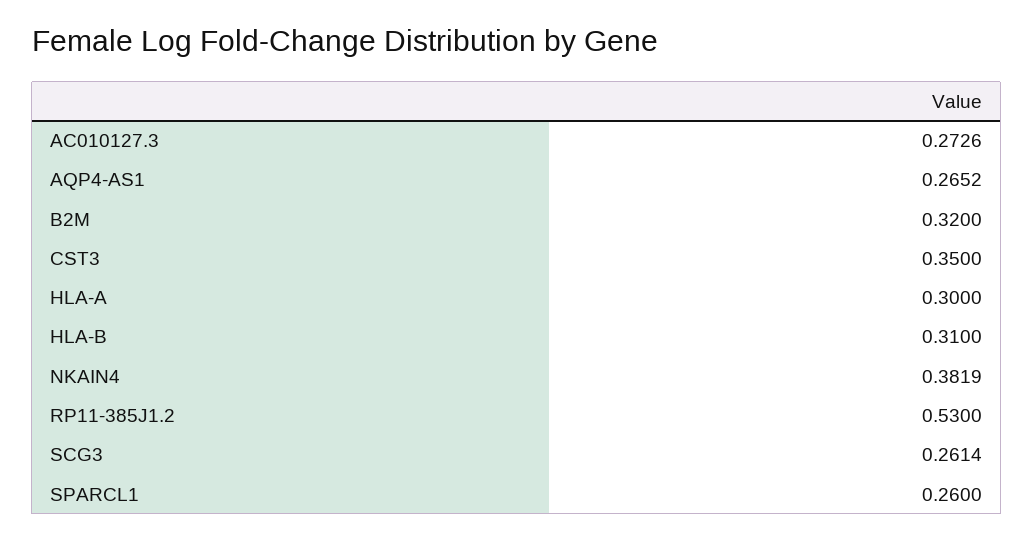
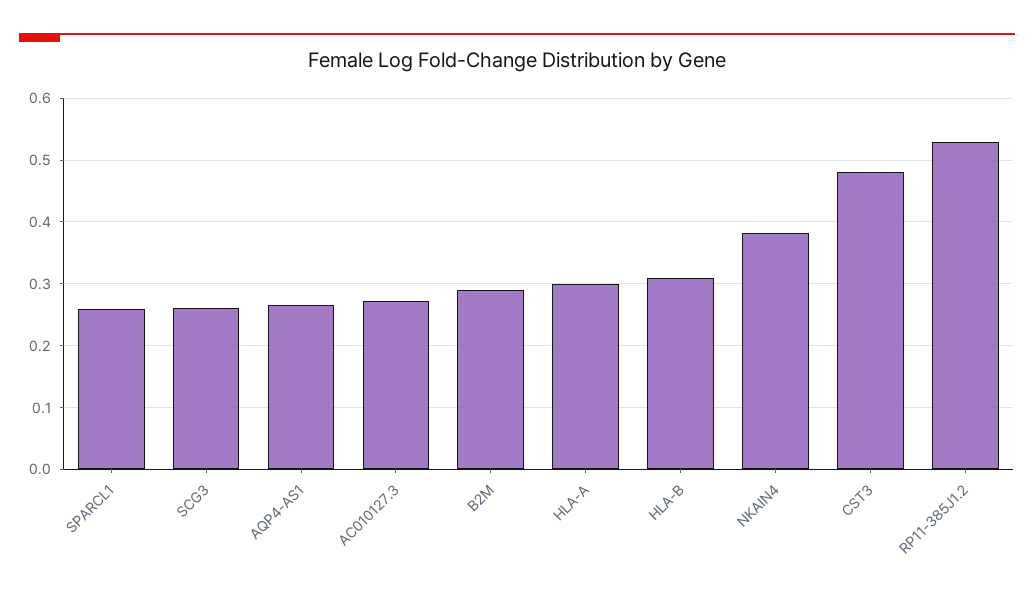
  {
    "AC010127.3": 0.2726,
    "AQP4-AS1": 0.2652,
-   "B2M": 0.32,
+   "B2M": 0.29,
-   "CST3": 0.35,
+   "CST3": 0.48,
    "HLA-A": 0.3,
    "HLA-B": 0.31,
    "NKAIN4": 0.3819,
    "RP11-385J1.2": 0.53,
    "SCG3": 0.2614,
    "SPARCL1": 0.26
  }

